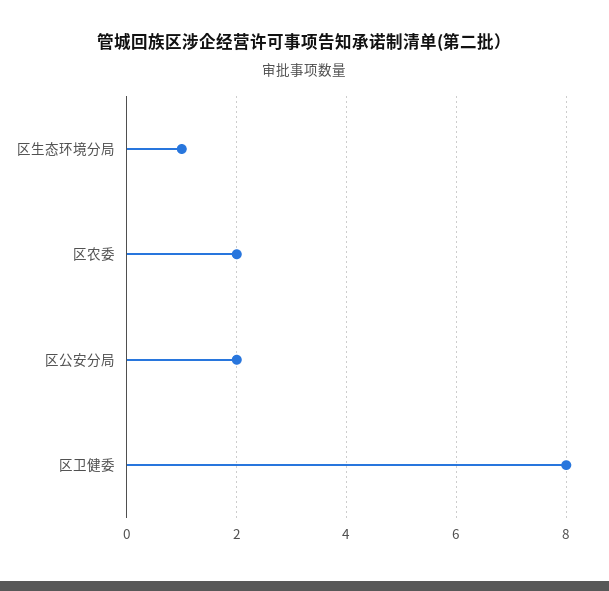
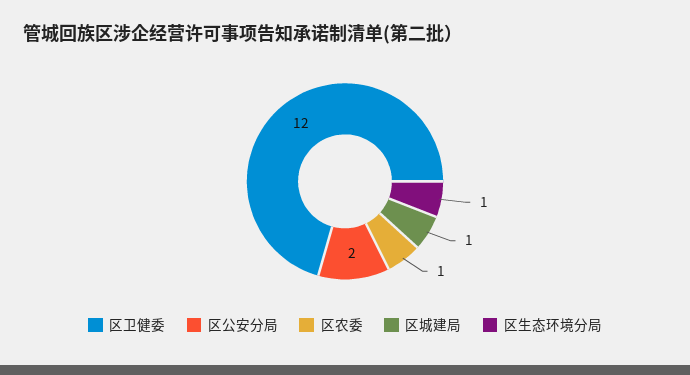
  {
    "区生态环境分局": 1,
-   "区农委": 2,
+   "区农委": 1,
    "区公安分局": 2,
-   "区卫健委": 8
+   "区卫健委": 12,
+   "区城建局": 1
  }

